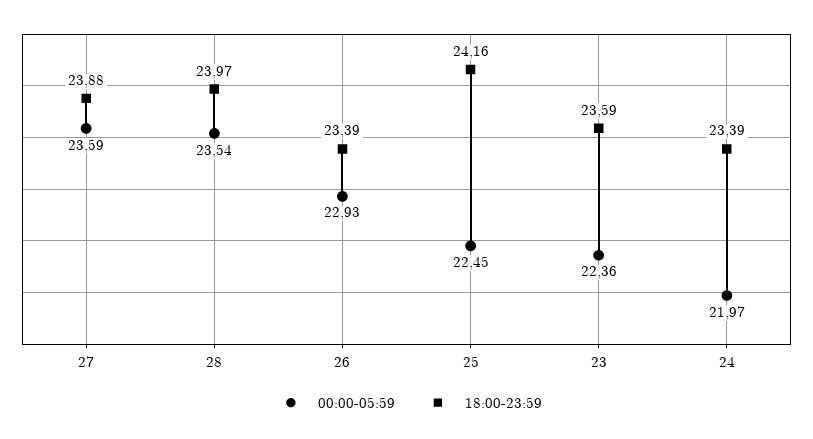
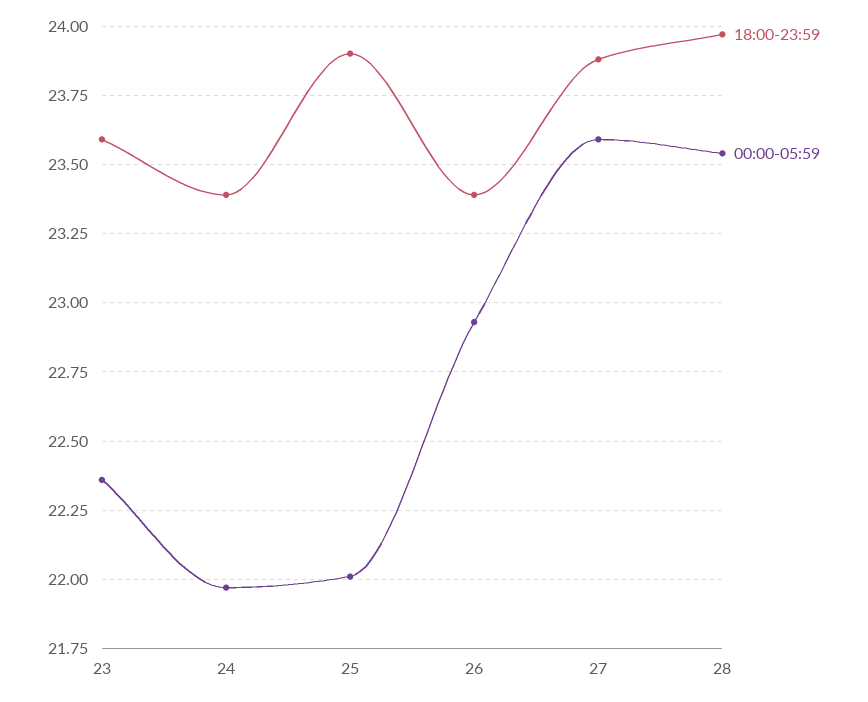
  {
    "00:00-05:59": {
      "27": 23.59,
      "28": 23.54,
      "26": 22.93,
-     "25": 22.45,
+     "25": 22,
      "23": 22.36,
      "24": 21.97
    },
    "18:00-23:59": {
      "27": 23.88,
      "28": 23.97,
      "26": 23.39,
-     "25": 24.16,
+     "25": 23.9,
      "23": 23.59,
      "24": 23.39
    }
  }

